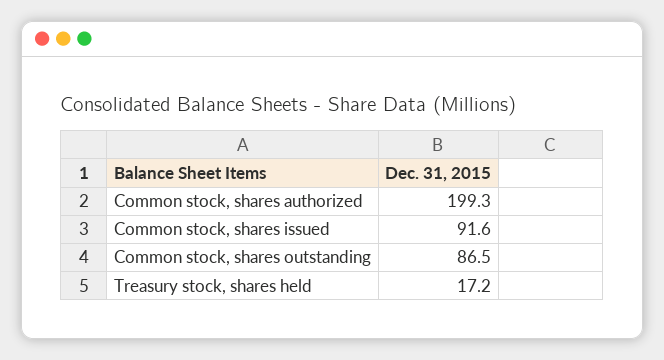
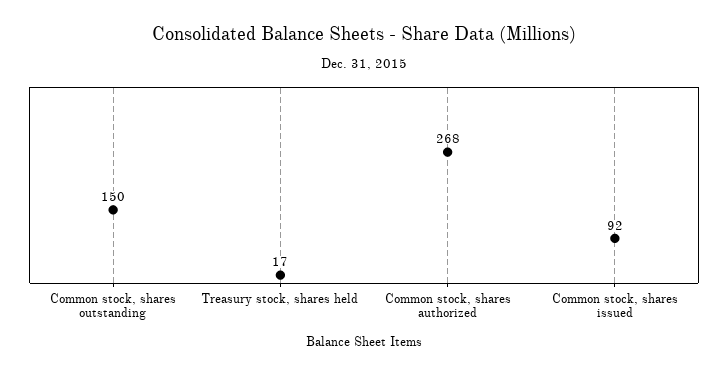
  {
-   "Common stock, shares authorized": 199.3,
+   "Common stock, shares authorized": 268,
    "Common stock, shares issued": 91.6,
-   "Common stock, shares outstanding": 86.5,
+   "Common stock, shares outstanding": 150,
    "Treasury stock, shares held": 17.2
  }

